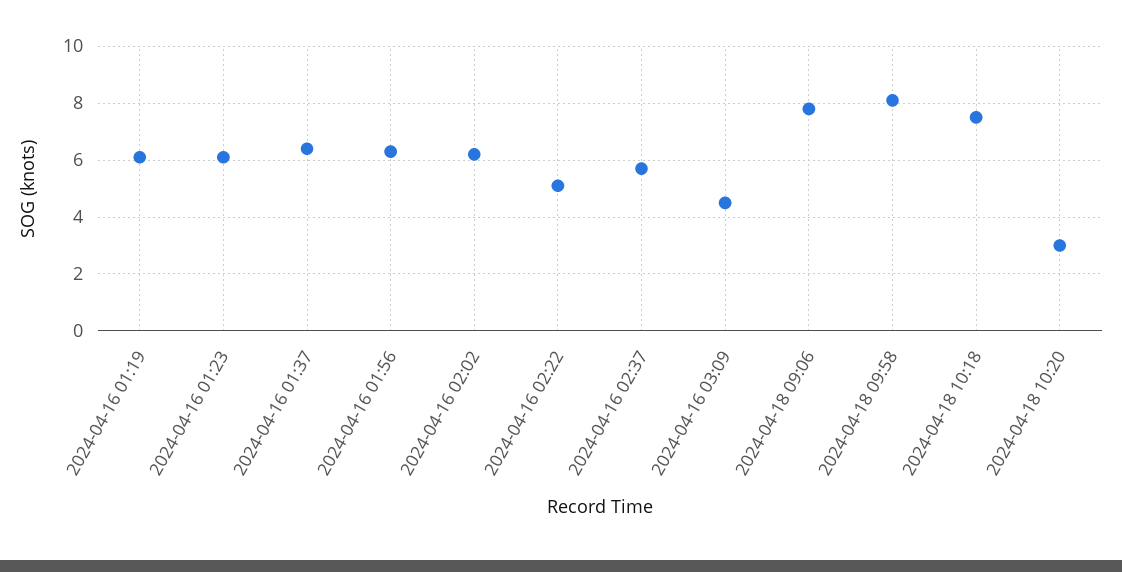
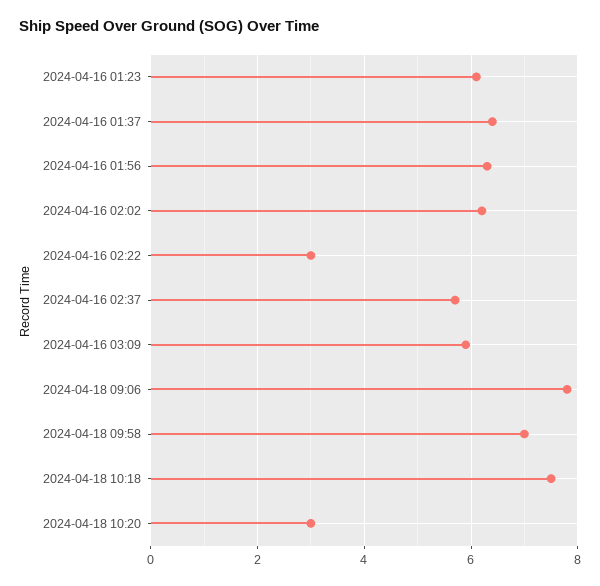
  {
-   "2024-04-16 01:19": 6,
    "2024-04-16 01:23": 6,
    "2024-04-16 01:37": 6.5,
    "2024-04-16 01:56": 6.5,
    "2024-04-16 02:02": 6,
-   "2024-04-16 02:22": 5,
+   "2024-04-16 02:22": 3,
    "2024-04-16 02:37": 5.5,
-   "2024-04-16 03:09": 4.5,
+   "2024-04-16 03:09": 6,
    "2024-04-18 09:06": 8,
-   "2024-04-18 09:58": 8,
+   "2024-04-18 09:58": 7,
    "2024-04-18 10:18": 7.5,
    "2024-04-18 10:20": 3
  }

